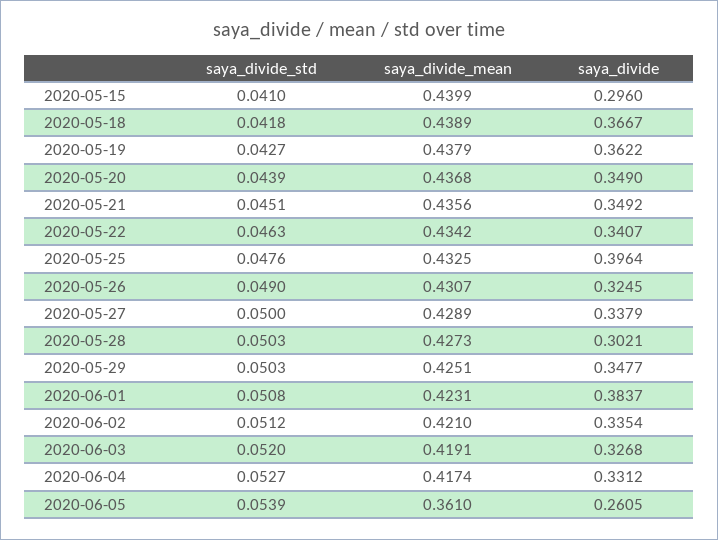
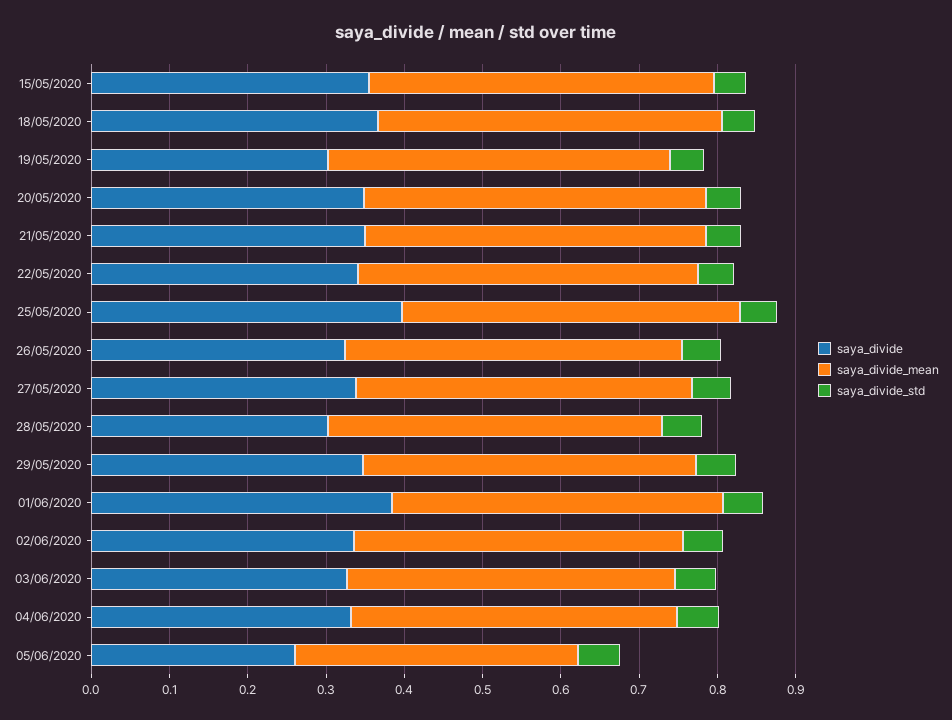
  {
    "saya_divide_std": {
      "2020-05-15": 0.041,
      "2020-05-18": 0.0418,
      "2020-05-19": 0.0427,
      "2020-05-20": 0.0439,
      "2020-05-21": 0.0451,
      "2020-05-22": 0.0463,
      "2020-05-25": 0.0476,
      "2020-05-26": 0.049,
      "2020-05-27": 0.05,
      "2020-05-28": 0.0503,
      "2020-05-29": 0.0503,
      "2020-06-01": 0.0508,
      "2020-06-02": 0.0512,
      "2020-06-03": 0.052,
      "2020-06-04": 0.0527,
      "2020-06-05": 0.0539
    },
    "saya_divide_mean": {
      "2020-05-15": 0.4399,
      "2020-05-18": 0.4389,
      "2020-05-19": 0.4379,
      "2020-05-20": 0.4368,
      "2020-05-21": 0.4356,
      "2020-05-22": 0.4342,
      "2020-05-25": 0.4325,
      "2020-05-26": 0.4307,
      "2020-05-27": 0.4289,
      "2020-05-28": 0.4273,
      "2020-05-29": 0.4251,
      "2020-06-01": 0.4231,
      "2020-06-02": 0.421,
      "2020-06-03": 0.4191,
      "2020-06-04": 0.4174,
      "2020-06-05": 0.361
    },
    "saya_divide": {
-     "2020-05-15": 0.296,
+     "2020-05-15": 0.36,
      "2020-05-18": 0.3667,
-     "2020-05-19": 0.3622,
+     "2020-05-19": 0.3,
      "2020-05-20": 0.349,
      "2020-05-21": 0.3492,
      "2020-05-22": 0.3407,
      "2020-05-25": 0.3964,
      "2020-05-26": 0.3245,
      "2020-05-27": 0.3379,
      "2020-05-28": 0.3021,
      "2020-05-29": 0.3477,
      "2020-06-01": 0.3837,
      "2020-06-02": 0.3354,
      "2020-06-03": 0.3268,
      "2020-06-04": 0.3312,
      "2020-06-05": 0.2605
    }
  }

